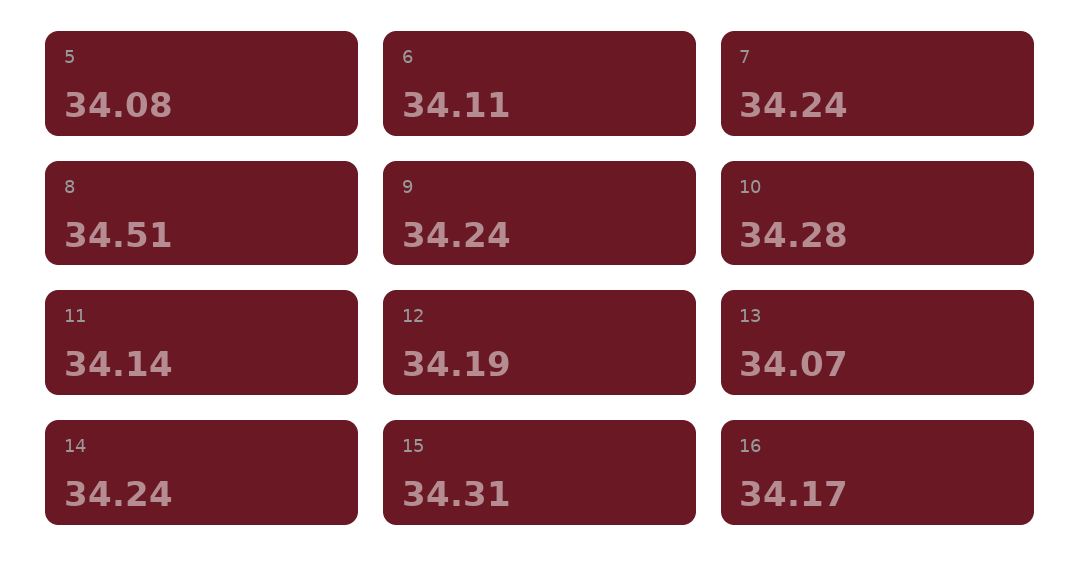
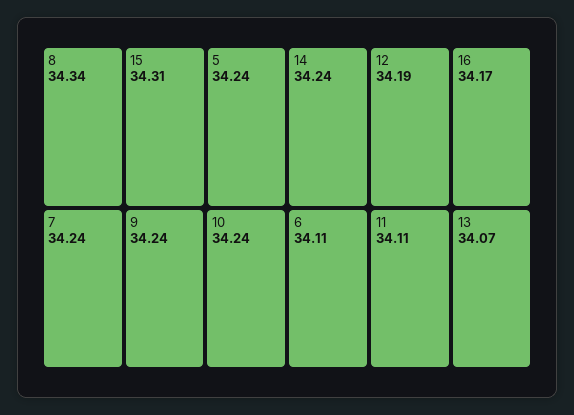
  {
-   "5": 34.08,
+   "5": 34.24,
    "6": 34.11,
    "7": 34.24,
-   "8": 34.51,
+   "8": 34.34,
    "9": 34.24,
-   "10": 34.28,
+   "10": 34.24,
-   "11": 34.14,
+   "11": 34.11,
    "12": 34.19,
    "13": 34.07,
    "14": 34.24,
    "15": 34.31,
    "16": 34.17
  }

